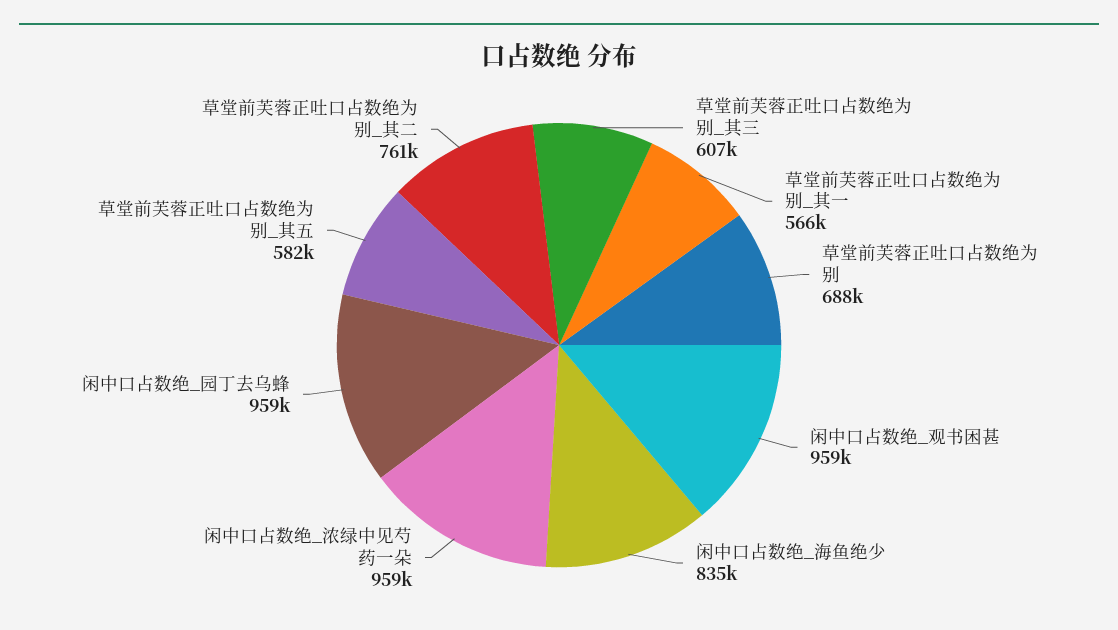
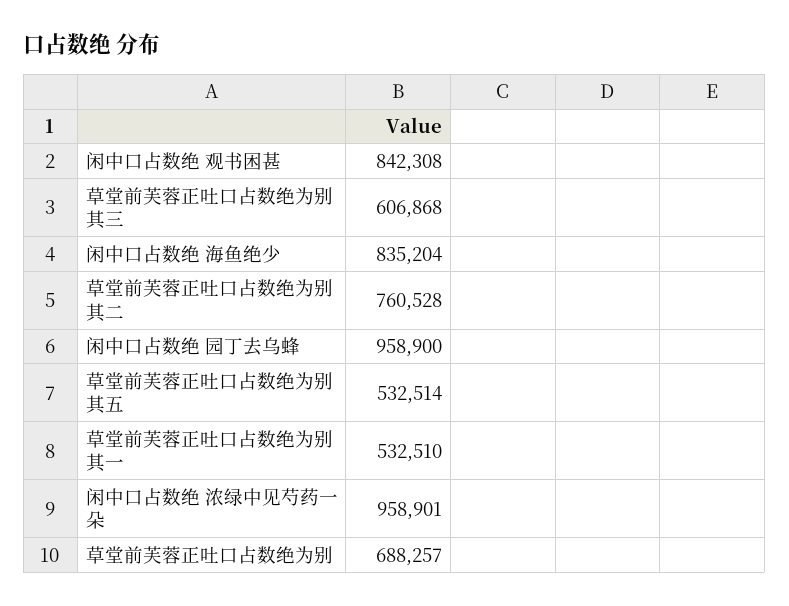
  {
    "草堂前芙蓉正吐口占数绝为别_其三": 606868,
-   "草堂前芙蓉正吐口占数绝为别_其一": 566000,
+   "草堂前芙蓉正吐口占数绝为别_其一": 532510,
    "草堂前芙蓉正吐口占数绝为别": 688257,
-   "闲中口占数绝_观书困甚": 959000,
+   "闲中口占数绝_观书困甚": 842308,
    "闲中口占数绝_海鱼绝少": 835204,
    "闲中口占数绝_浓绿中见芍药一朵": 958901,
    "闲中口占数绝_园丁去乌蜂": 958900,
-   "草堂前芙蓉正吐口占数绝为别_其五": 582000,
+   "草堂前芙蓉正吐口占数绝为别_其五": 532514,
    "草堂前芙蓉正吐口占数绝为别_其二": 760528
  }

